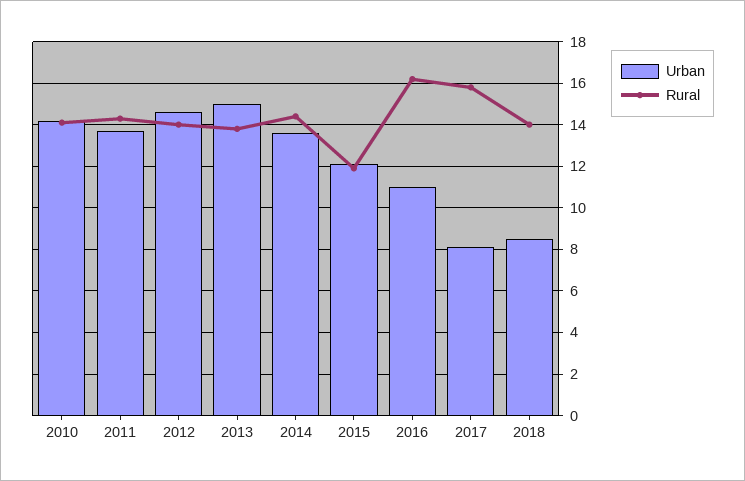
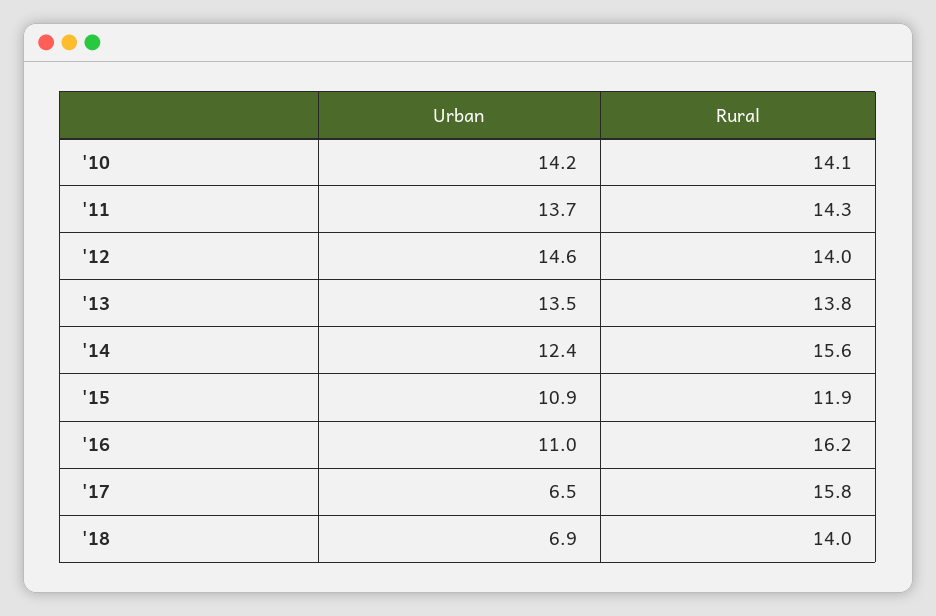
  {
    "Urban": {
      "2010": 14.2,
      "2011": 13.7,
      "2012": 14.6,
-     "2013": 15,
+     "2013": 13.5,
-     "2014": 13.5,
+     "2014": 12.4,
-     "2015": 12,
+     "2015": 10.9,
      "2016": 11,
-     "2017": 8,
+     "2017": 6.5,
-     "2018": 8.5
+     "2018": 6.9
    },
    "Rural": {
      "2010": 14.1,
      "2011": 14.3,
      "2012": 14,
      "2013": 13.8,
-     "2014": 14.5,
+     "2014": 15.6,
      "2015": 11.9,
      "2016": 16.2,
      "2017": 15.8,
      "2018": 14
    }
  }

